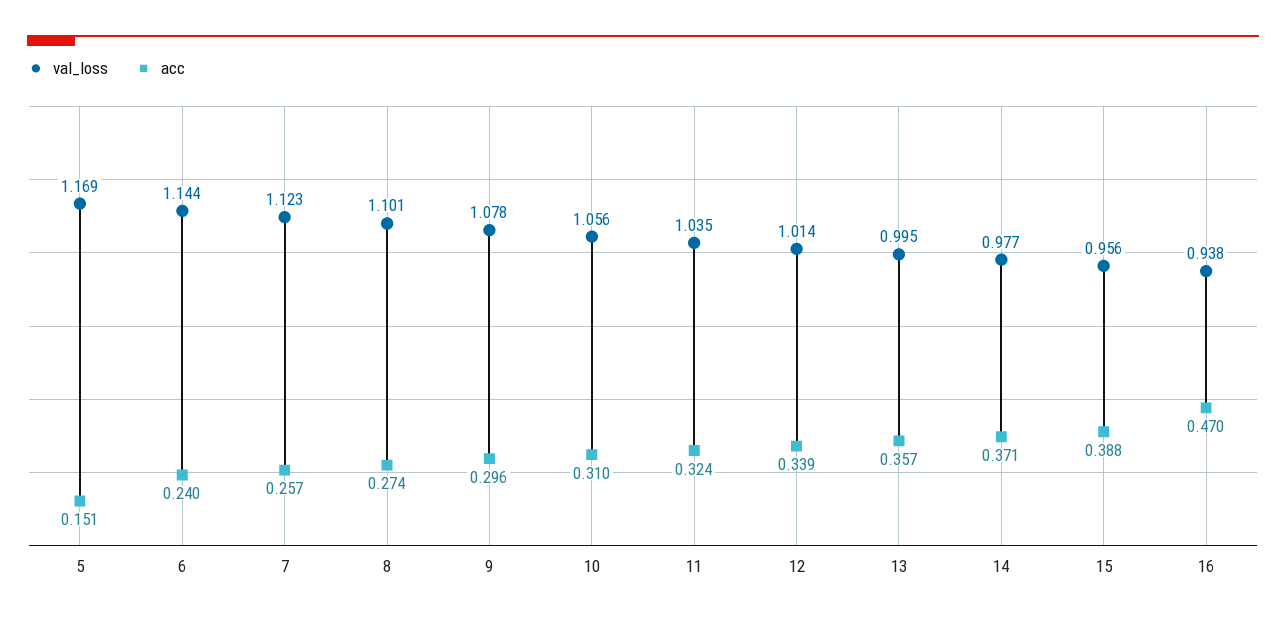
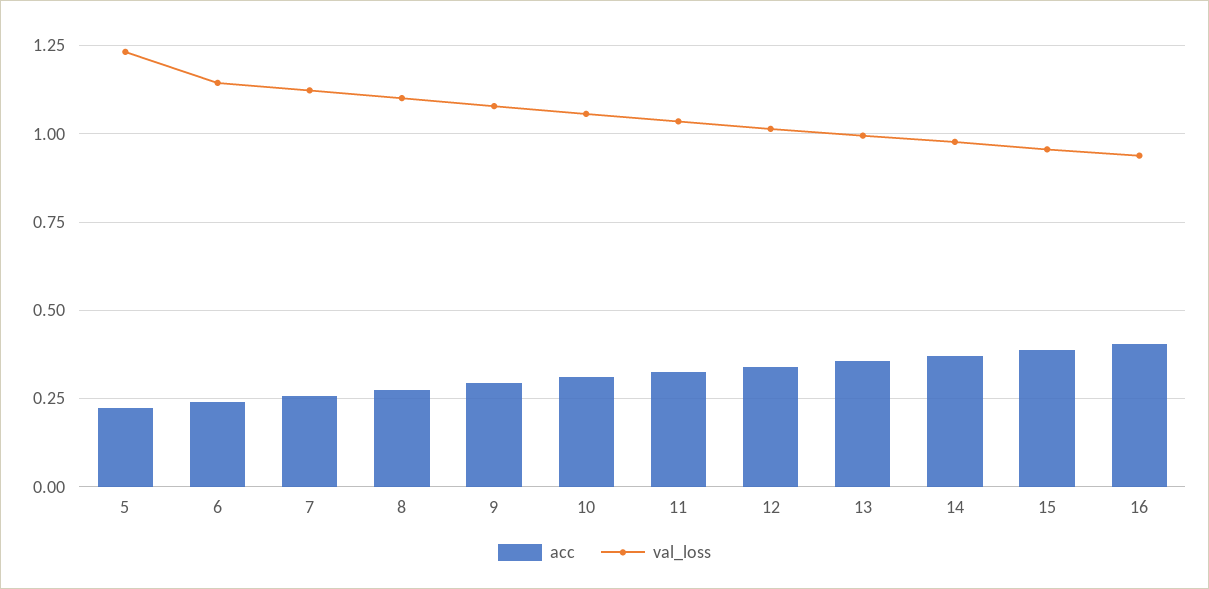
  {
    "val_loss": {
-     "5": 1.169,
+     "5": 1.225,
      "6": 1.144,
      "7": 1.123,
      "8": 1.101,
      "9": 1.078,
      "10": 1.056,
      "11": 1.035,
      "12": 1.014,
      "13": 0.995,
      "14": 0.977,
      "15": 0.956,
      "16": 0.938
    },
    "acc": {
-     "5": 0.151,
+     "5": 0.225,
      "6": 0.24,
      "7": 0.257,
      "8": 0.274,
      "9": 0.296,
      "10": 0.31,
      "11": 0.324,
      "12": 0.339,
      "13": 0.357,
      "14": 0.371,
      "15": 0.388,
-     "16": 0.47
+     "16": 0.4
    }
  }

